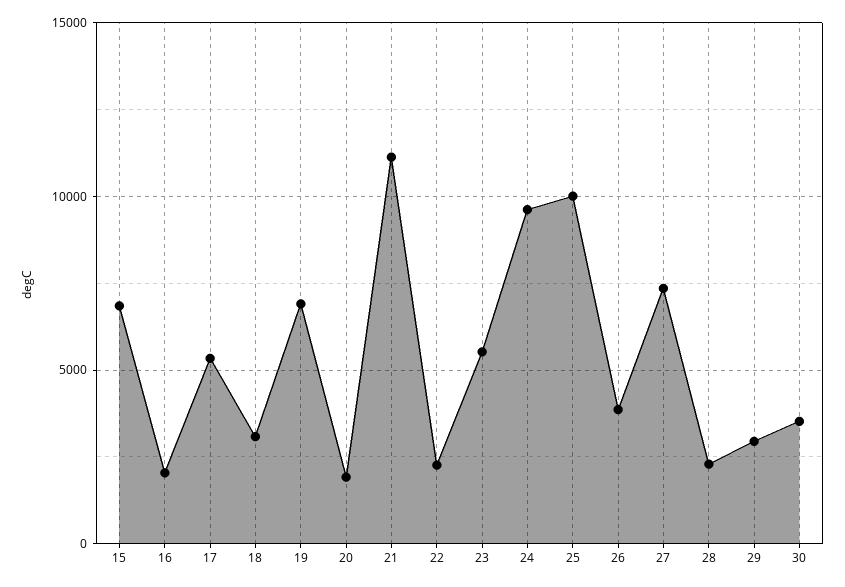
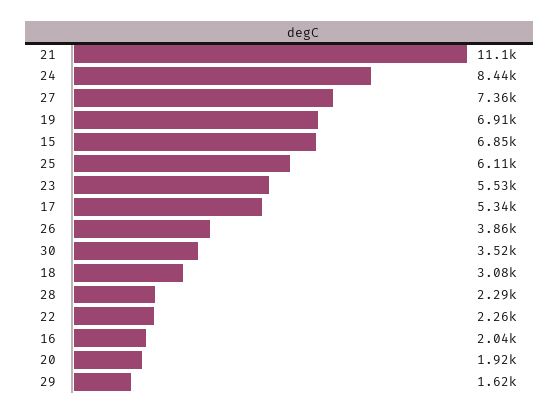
  {
    "15": 6850,
    "16": 2040,
    "17": 5340,
    "18": 3080,
    "19": 6910,
    "20": 1920,
    "21": 11100,
    "22": 2260,
    "23": 5530,
-   "24": 9500,
+   "24": 8440,
-   "25": 10000,
+   "25": 6110,
    "26": 3860,
    "27": 7360,
    "28": 2290,
-   "29": 3000,
+   "29": 1620,
    "30": 3520
  }

